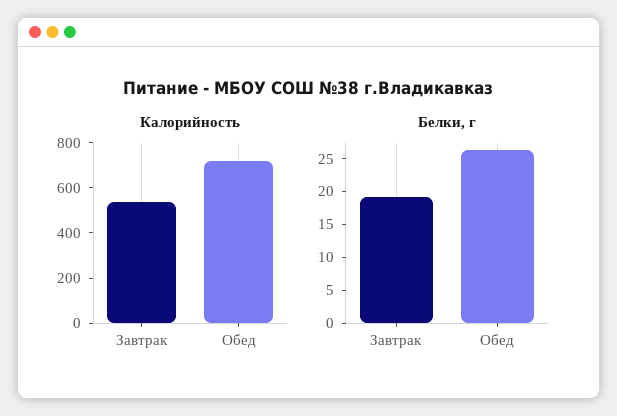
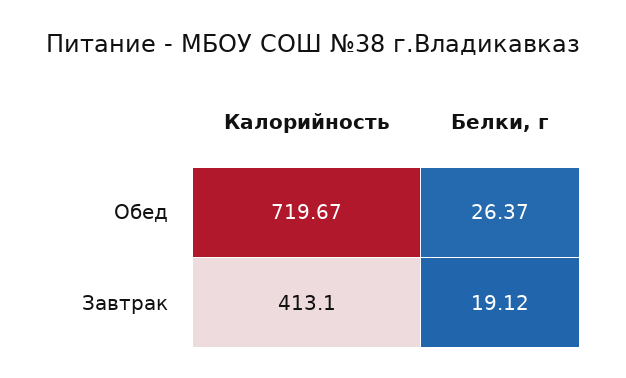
  {
    "Калорийность": {
-     "Завтрак": 550,
+     "Завтрак": 413.1,
      "Обед": 719.67
    },
    "Белки, г": {
      "Завтрак": 19.12,
      "Обед": 26.37
    }
  }

